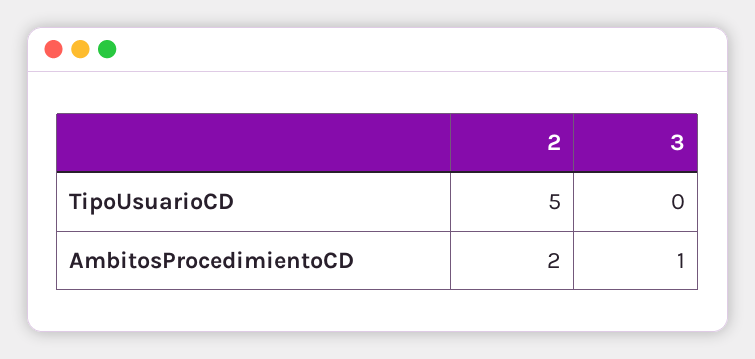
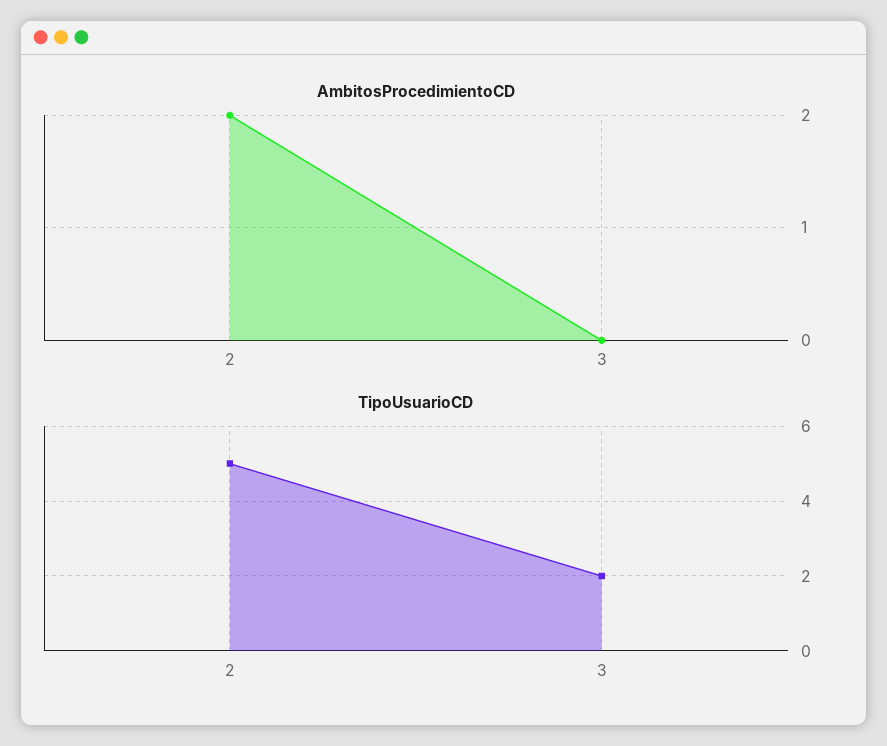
  {
    "TipoUsuarioCD": {
      "2": 5,
-     "3": 0
+     "3": 2
    },
    "AmbitosProcedimientoCD": {
      "2": 2,
-     "3": 1
+     "3": 0
    }
  }

